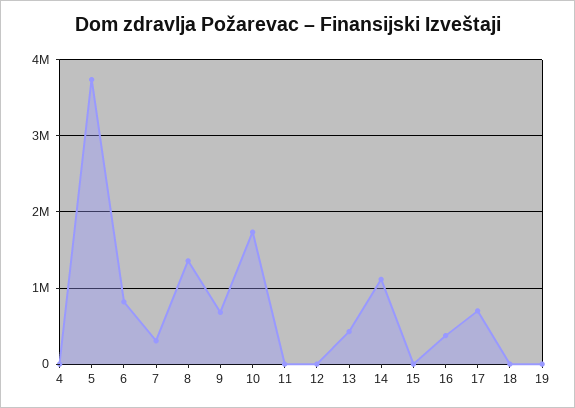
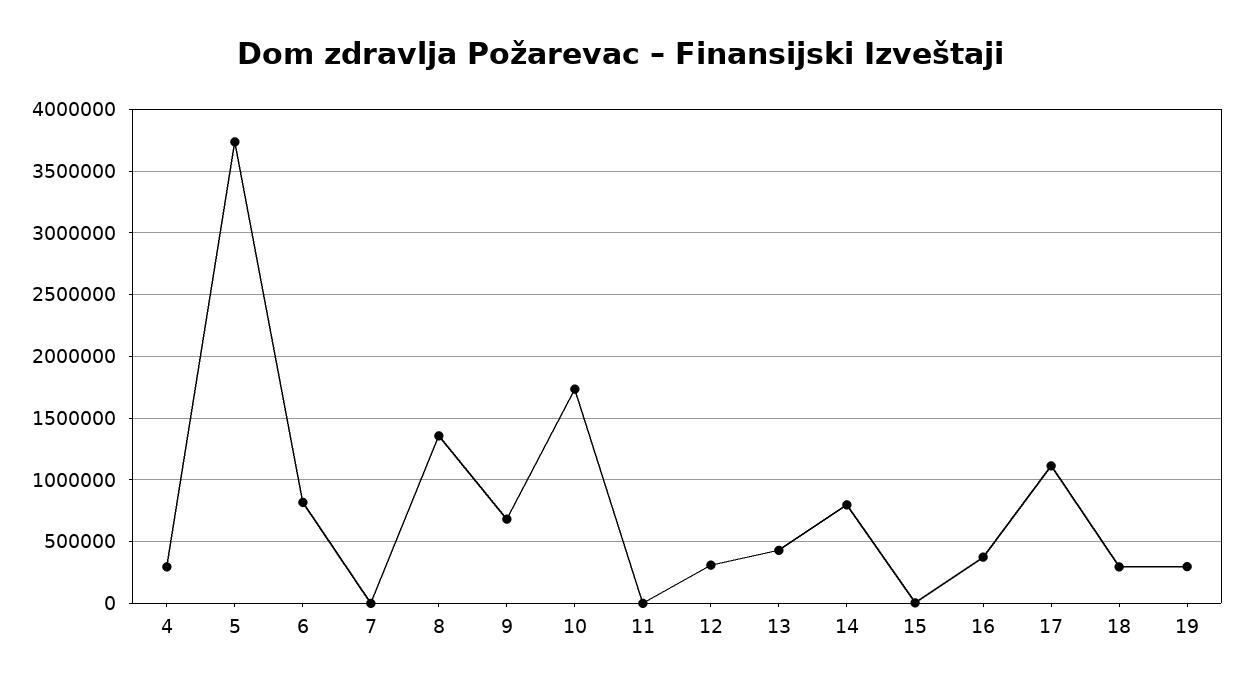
  {
-   "4": 0,
+   "4": 300000,
    "5": 3750000,
    "6": 800000,
-   "7": 300000,
+   "7": 0,
    "8": 1350000,
    "9": 700000,
    "10": 1750000,
    "11": 0,
-   "12": 0,
+   "12": 300000,
    "13": 450000,
-   "14": 1100000,
+   "14": 800000,
    "15": 0,
    "16": 350000,
-   "17": 700000,
+   "17": 1100000,
-   "18": 0,
+   "18": 300000,
-   "19": 0
+   "19": 300000
  }

